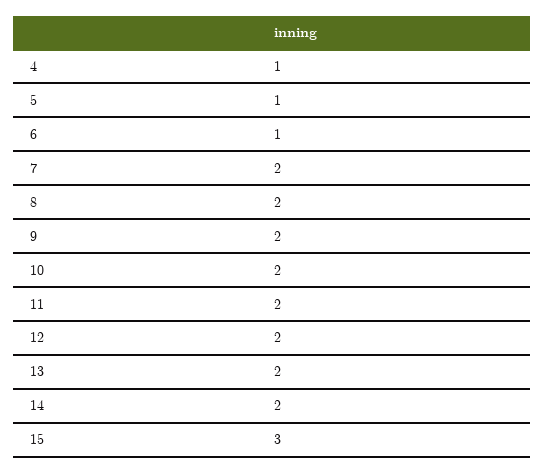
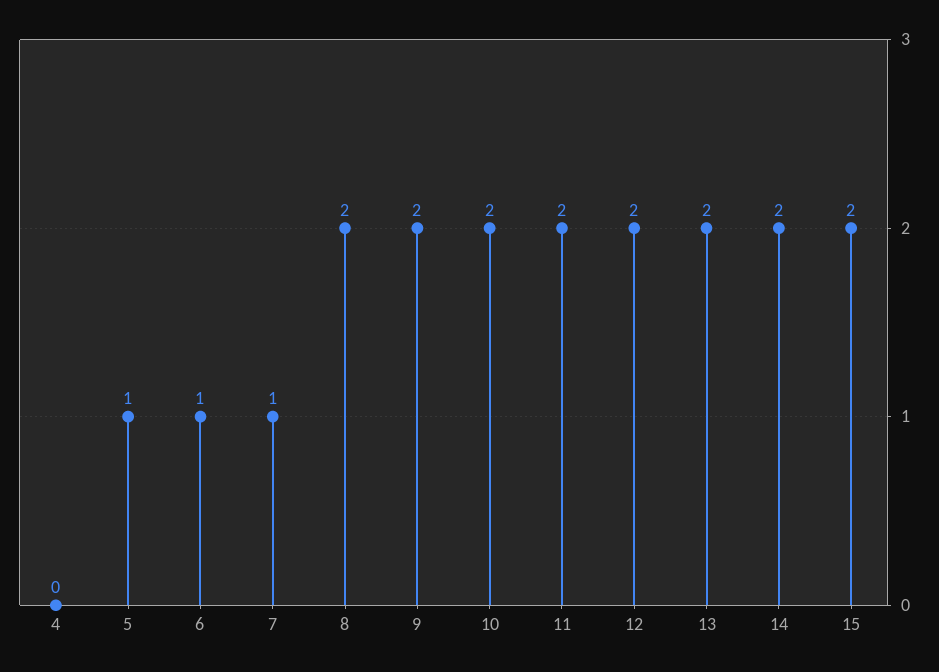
  {
-   "4": 1,
+   "4": 0,
    "5": 1,
    "6": 1,
-   "7": 2,
+   "7": 1,
    "8": 2,
    "9": 2,
    "10": 2,
    "11": 2,
    "12": 2,
    "13": 2,
    "14": 2,
-   "15": 3
+   "15": 2
  }

